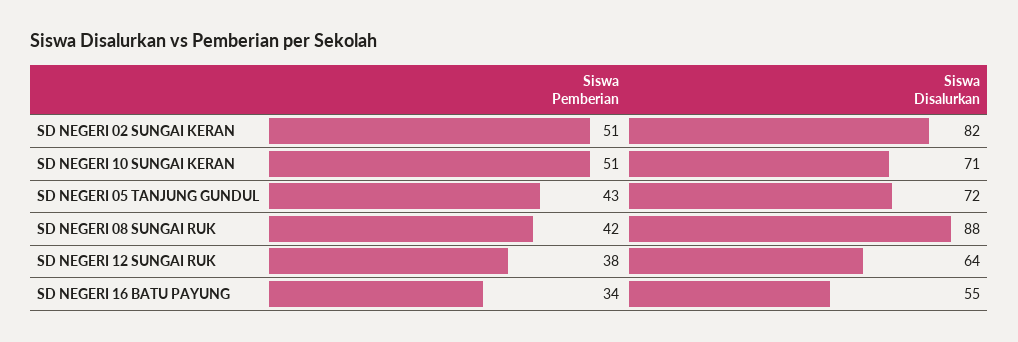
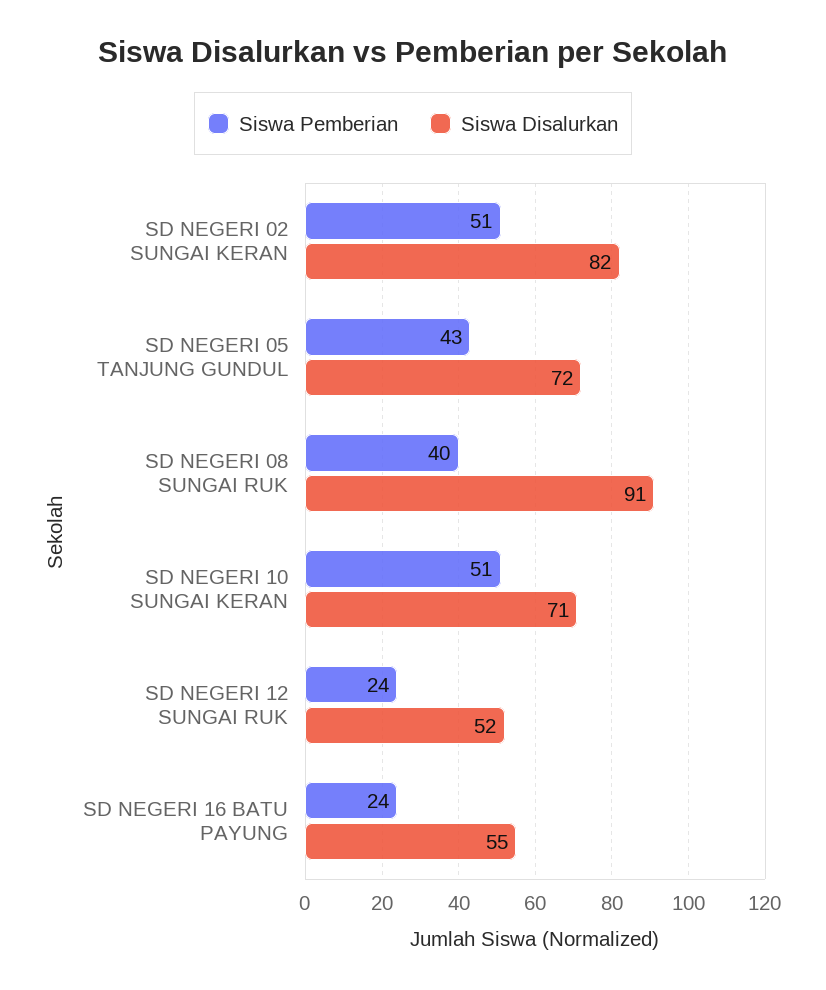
  {
    "Siswa Pemberian": {
      "SD NEGERI 02 SUNGAI KERAN": 51,
      "SD NEGERI 10 SUNGAI KERAN": 51,
      "SD NEGERI 05 TANJUNG GUNDUL": 43,
-     "SD NEGERI 08 SUNGAI RUK": 42,
+     "SD NEGERI 08 SUNGAI RUK": 40,
-     "SD NEGERI 12 SUNGAI RUK": 38,
+     "SD NEGERI 12 SUNGAI RUK": 24,
-     "SD NEGERI 16 BATU PAYUNG": 34
+     "SD NEGERI 16 BATU PAYUNG": 24
    },
    "Siswa Disalurkan": {
      "SD NEGERI 02 SUNGAI KERAN": 82,
      "SD NEGERI 10 SUNGAI KERAN": 71,
      "SD NEGERI 05 TANJUNG GUNDUL": 72,
-     "SD NEGERI 08 SUNGAI RUK": 88,
+     "SD NEGERI 08 SUNGAI RUK": 91,
-     "SD NEGERI 12 SUNGAI RUK": 64,
+     "SD NEGERI 12 SUNGAI RUK": 52,
      "SD NEGERI 16 BATU PAYUNG": 55
    }
  }

